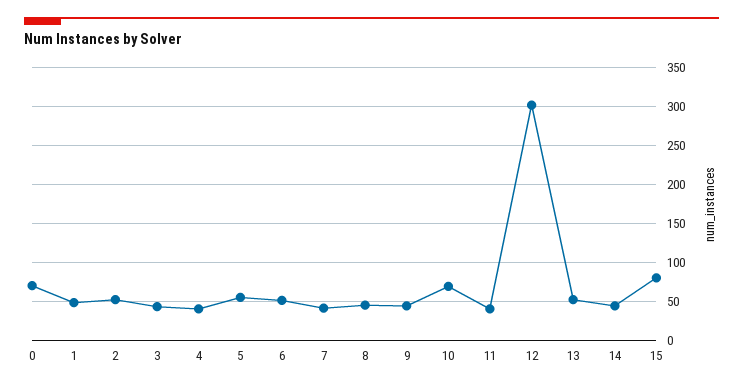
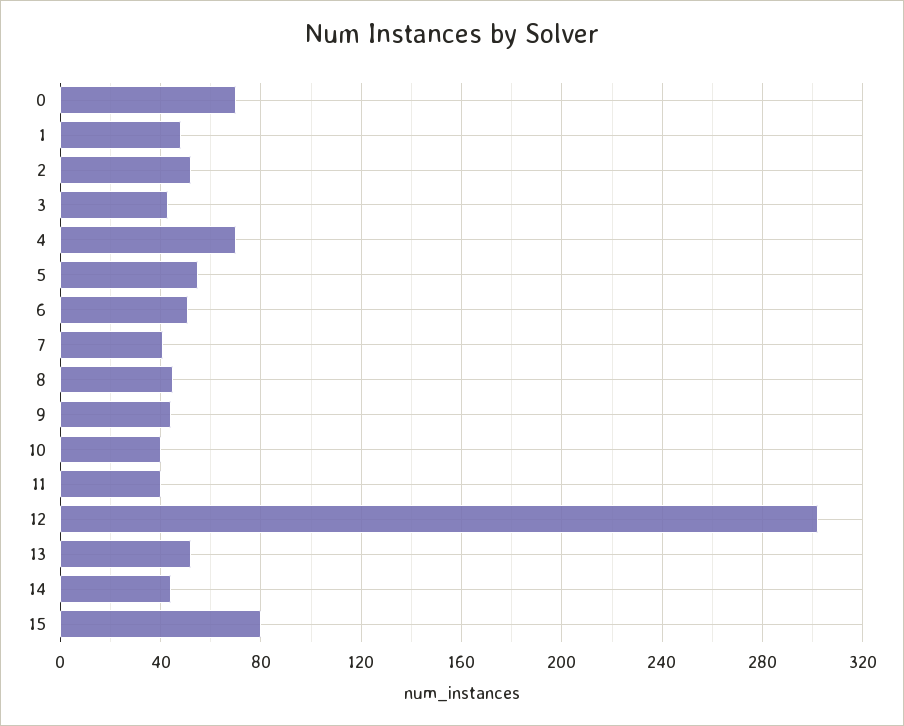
  {
    "0": 70,
    "1": 50,
    "2": 50,
    "3": 45,
-   "4": 40,
+   "4": 70,
    "5": 55,
    "6": 50,
    "7": 40,
    "8": 45,
    "9": 45,
-   "10": 70,
+   "10": 40,
    "11": 40,
    "12": 300,
    "13": 50,
    "14": 45,
    "15": 80
  }

